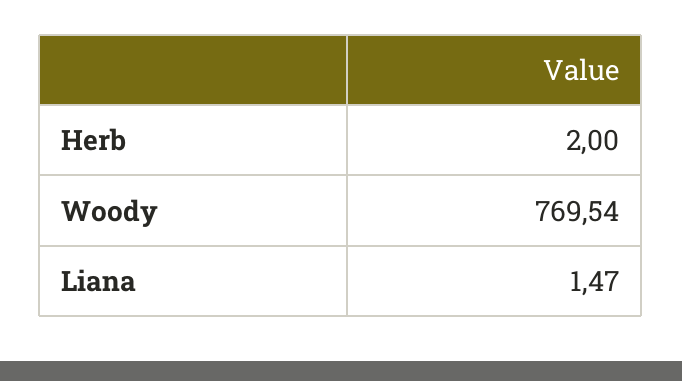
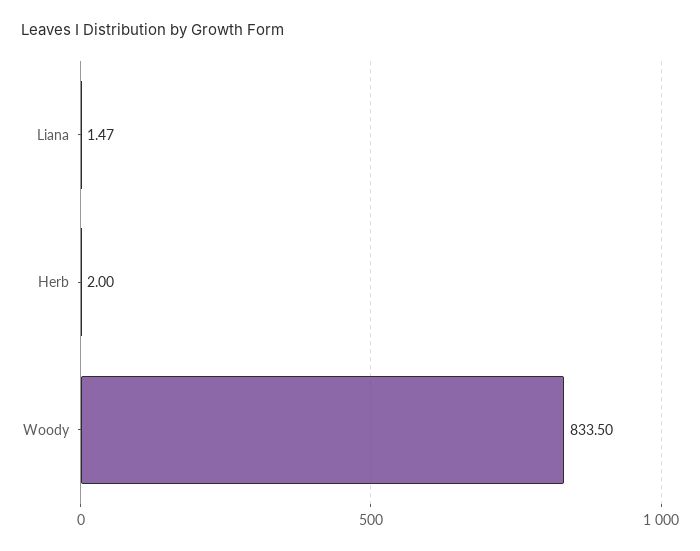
  {
    "Herb": 2,
-   "Woody": 769.54,
+   "Woody": 833.5,
    "Liana": 1.47
  }

